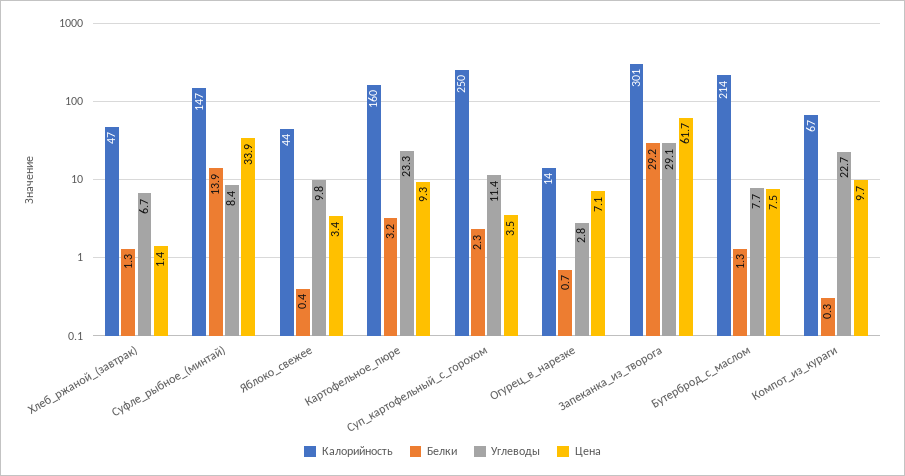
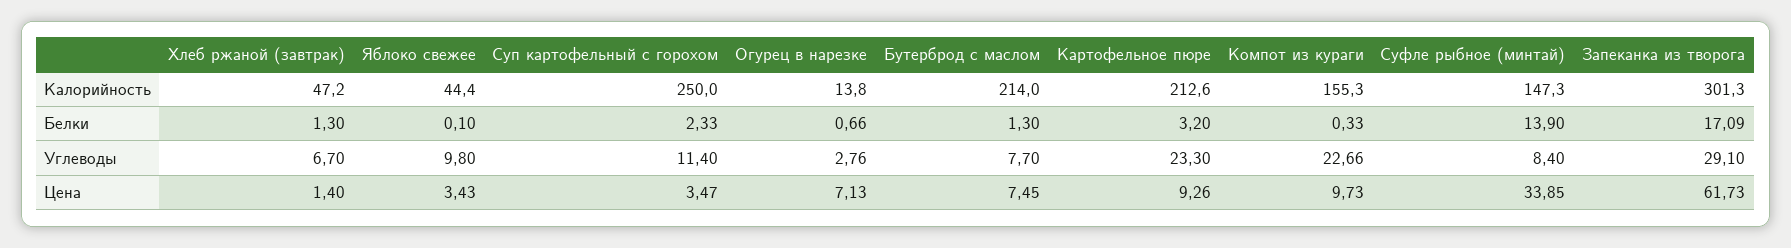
  {
    "Калорийность": {
      "Хлеб_ржаной_(завтрак)": 47.2,
      "Суфле_рыбное_(минтай)": 147.3,
      "Яблоко_свежее": 44.4,
-     "Картофельное_пюре": 160,
+     "Картофельное_пюре": 212.6,
      "Суп_картофельный_с_горохом": 250,
      "Огурец_в_нарезке": 13.8,
      "Запеканка_из_творога": 301.3,
      "Бутерброд_с_маслом": 214,
-     "Компот_из_кураги": 67
+     "Компот_из_кураги": 155.3
    },
    "Белки": {
      "Хлеб_ржаной_(завтрак)": 1.3,
      "Суфле_рыбное_(минтай)": 13.9,
-     "Яблоко_свежее": 0.4,
+     "Яблоко_свежее": 0.1,
      "Картофельное_пюре": 3.2,
      "Суп_картофельный_с_горохом": 2.33,
      "Огурец_в_нарезке": 0.66,
-     "Запеканка_из_творога": 29.2,
+     "Запеканка_из_творога": 17.09,
      "Бутерброд_с_маслом": 1.3,
      "Компот_из_кураги": 0.33
    },
    "Углеводы": {
      "Хлеб_ржаной_(завтрак)": 6.7,
      "Суфле_рыбное_(минтай)": 8.4,
      "Яблоко_свежее": 9.8,
      "Картофельное_пюре": 23.3,
      "Суп_картофельный_с_горохом": 11.4,
      "Огурец_в_нарезке": 2.76,
      "Запеканка_из_творога": 29.1,
      "Бутерброд_с_маслом": 7.7,
      "Компот_из_кураги": 22.66
    },
    "Цена": {
      "Хлеб_ржаной_(завтрак)": 1.4,
      "Суфле_рыбное_(минтай)": 33.85,
      "Яблоко_свежее": 3.43,
      "Картофельное_пюре": 9.26,
      "Суп_картофельный_с_горохом": 3.47,
      "Огурец_в_нарезке": 7.13,
      "Запеканка_из_творога": 61.73,
      "Бутерброд_с_маслом": 7.45,
      "Компот_из_кураги": 9.73
    }
  }

